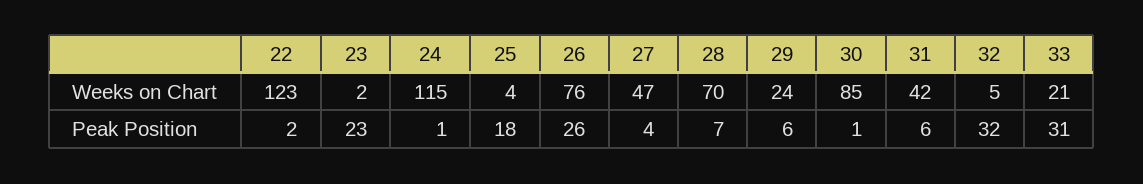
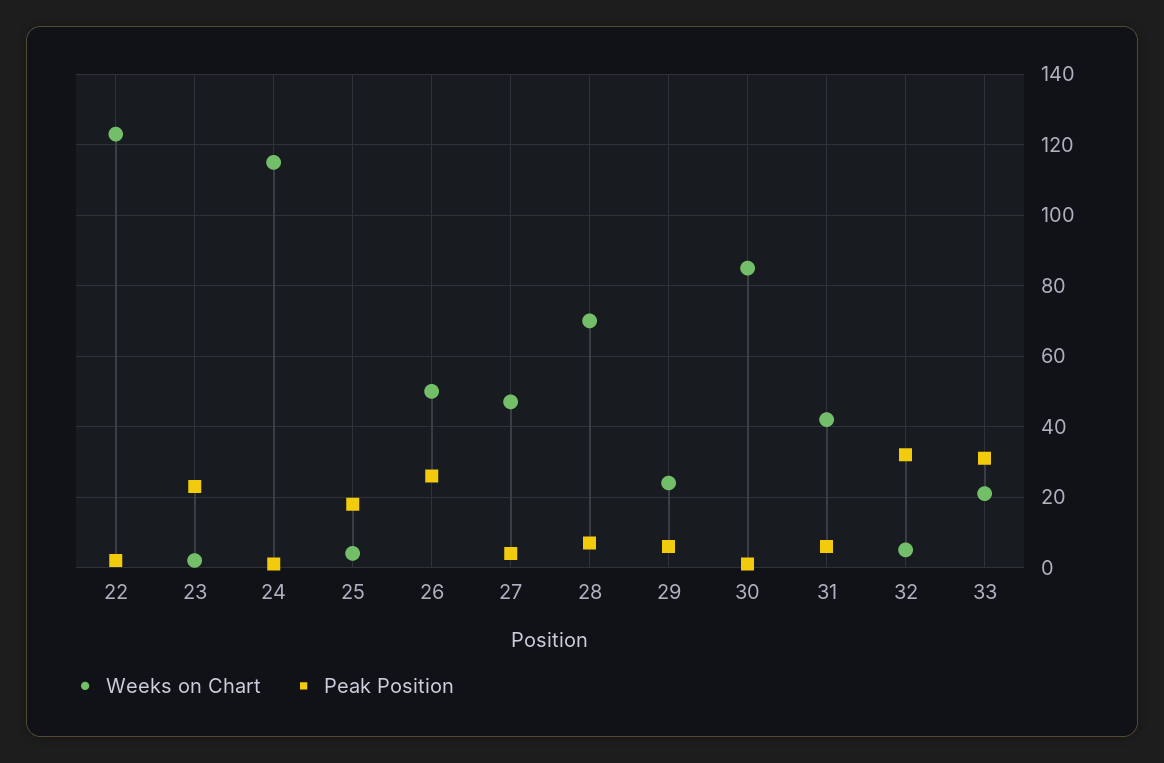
  {
    "Weeks on Chart": {
      "22": 123,
      "23": 2,
      "24": 115,
      "25": 4,
-     "26": 76,
+     "26": 50,
      "27": 47,
      "28": 70,
      "29": 24,
      "30": 85,
      "31": 42,
      "32": 5,
      "33": 21
    },
    "Peak Position": {
      "22": 2,
      "23": 23,
      "24": 1,
      "25": 18,
      "26": 26,
      "27": 4,
      "28": 7,
      "29": 6,
      "30": 1,
      "31": 6,
      "32": 32,
      "33": 31
    }
  }

